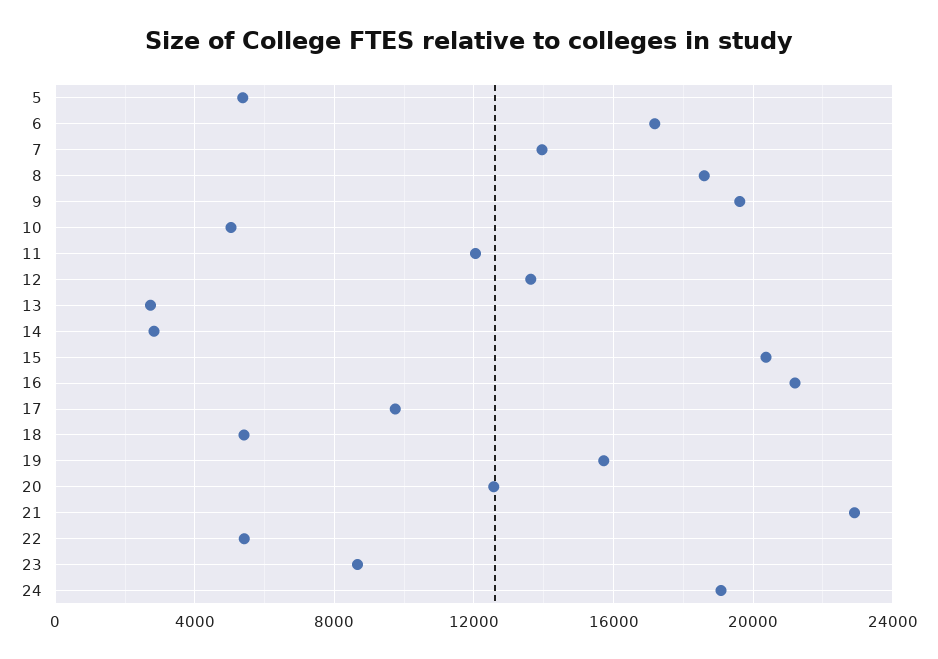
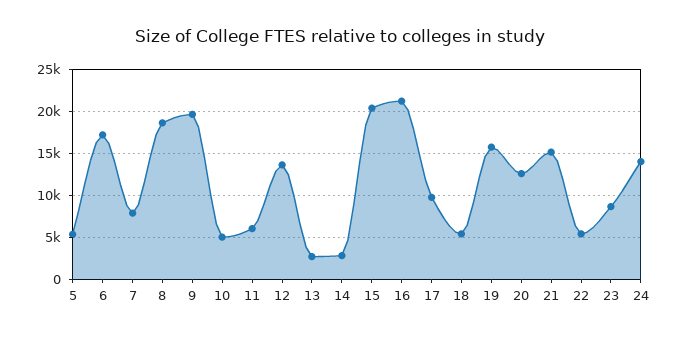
  {
    "5": 5500,
    "6": 17000,
-   "7": 14000,
+   "7": 8000,
    "8": 18500,
    "9": 19500,
    "10": 5000,
-   "11": 12000,
+   "11": 6000,
    "12": 13500,
    "13": 2500,
    "14": 3000,
    "15": 20500,
    "16": 21000,
    "17": 9500,
    "18": 5500,
    "19": 15500,
    "20": 12500,
-   "21": 23000,
+   "21": 15000,
    "22": 5500,
    "23": 8500,
-   "24": 19000
+   "24": 14000
  }

